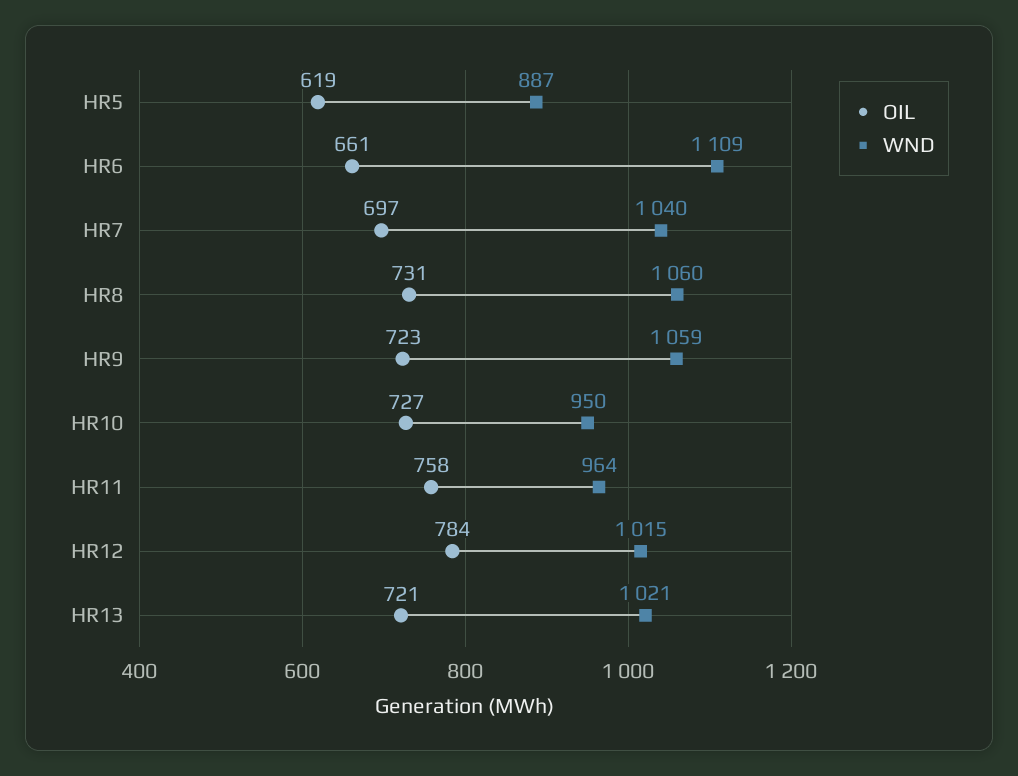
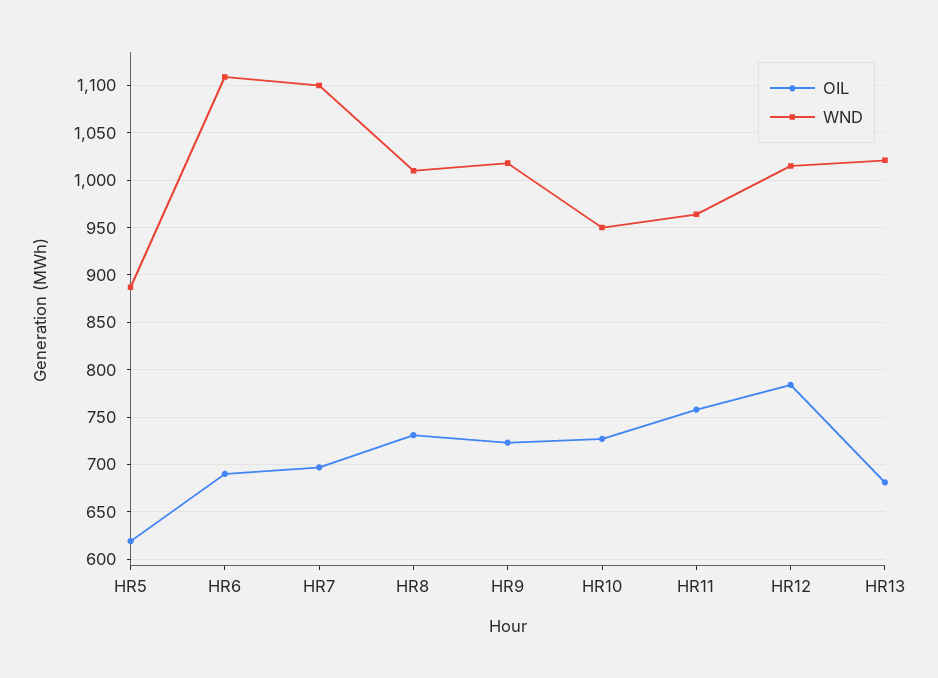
  {
    "OIL": {
      "HR5": 619,
-     "HR6": 661,
+     "HR6": 690,
      "HR7": 697,
      "HR8": 731,
      "HR9": 723,
      "HR10": 727,
      "HR11": 758,
      "HR12": 784,
-     "HR13": 721
+     "HR13": 680
    },
    "WND": {
      "HR5": 887,
      "HR6": 1109,
-     "HR7": 1040,
+     "HR7": 1100,
-     "HR8": 1060,
+     "HR8": 1010,
-     "HR9": 1059,
+     "HR9": 1020,
      "HR10": 950,
      "HR11": 964,
      "HR12": 1015,
      "HR13": 1021
    }
  }

